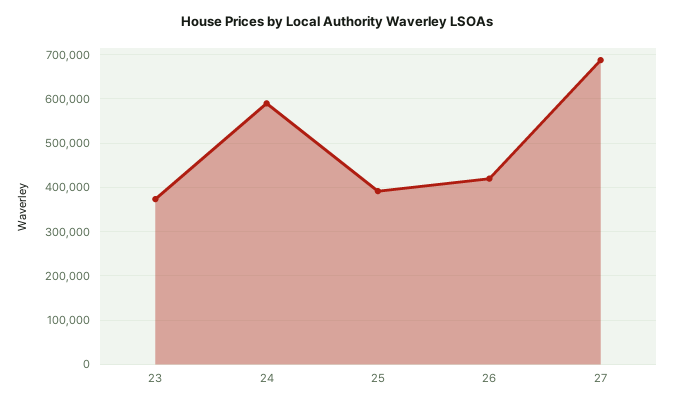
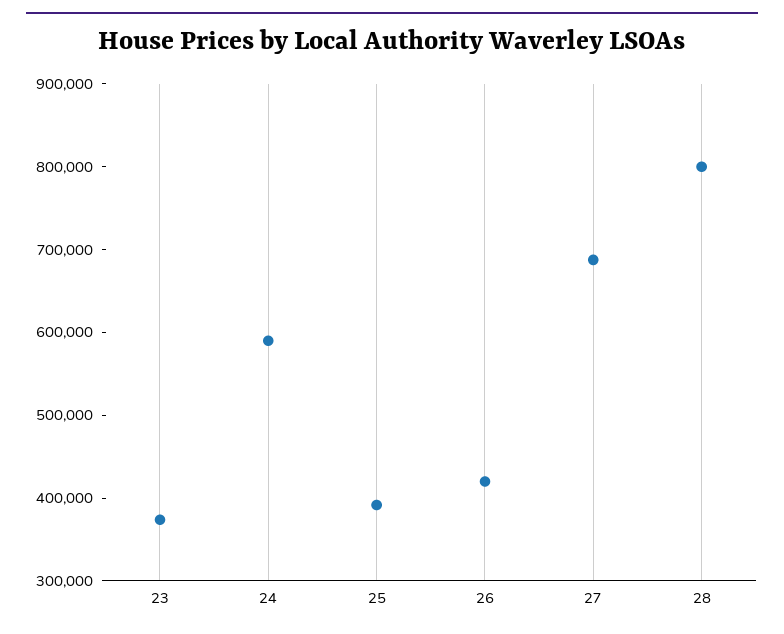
  {
    "23": 380000,
    "24": 600000,
    "25": 400000,
    "26": 420000,
-   "27": 680000
+   "27": 680000,
+   "28": 800000
  }

